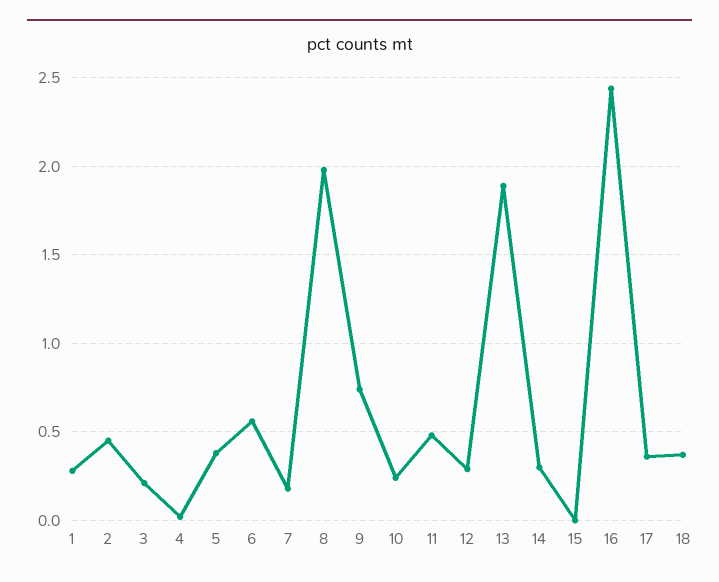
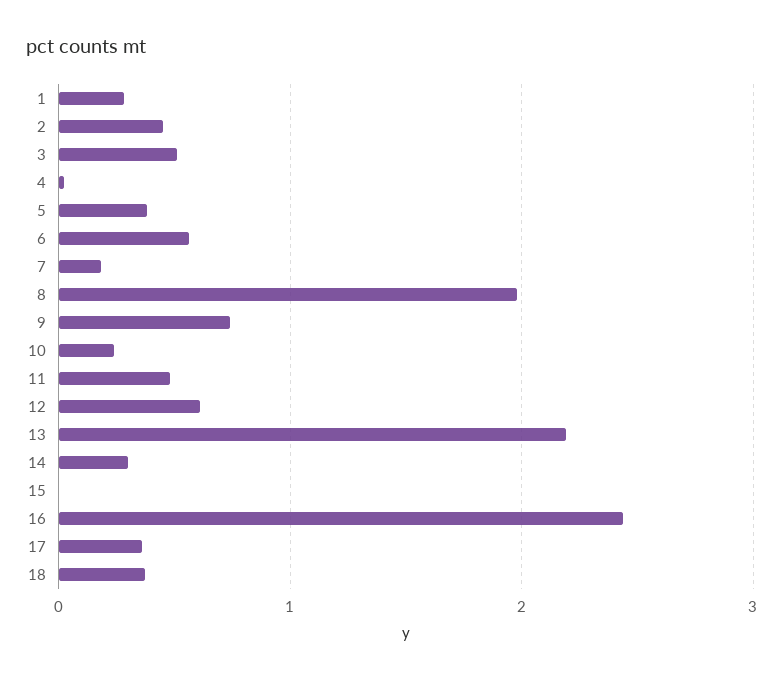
  {
    "1": 0.3,
    "2": 0.45,
-   "3": 0.2,
+   "3": 0.5,
    "4": 0,
    "5": 0.4,
    "6": 0.55,
    "7": 0.2,
    "8": 2,
    "9": 0.75,
    "10": 0.25,
    "11": 0.5,
-   "12": 0.3,
+   "12": 0.6,
-   "13": 1.9,
+   "13": 2.2,
    "14": 0.3,
    "15": 0,
    "16": 2.45,
    "17": 0.35,
    "18": 0.35
  }

